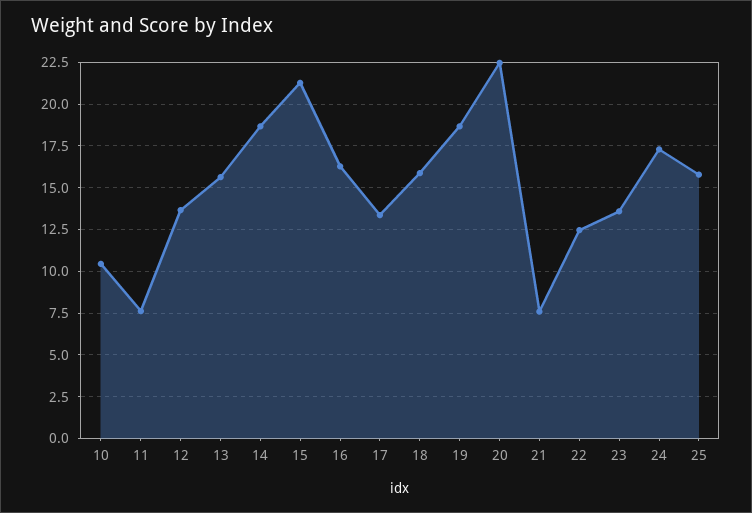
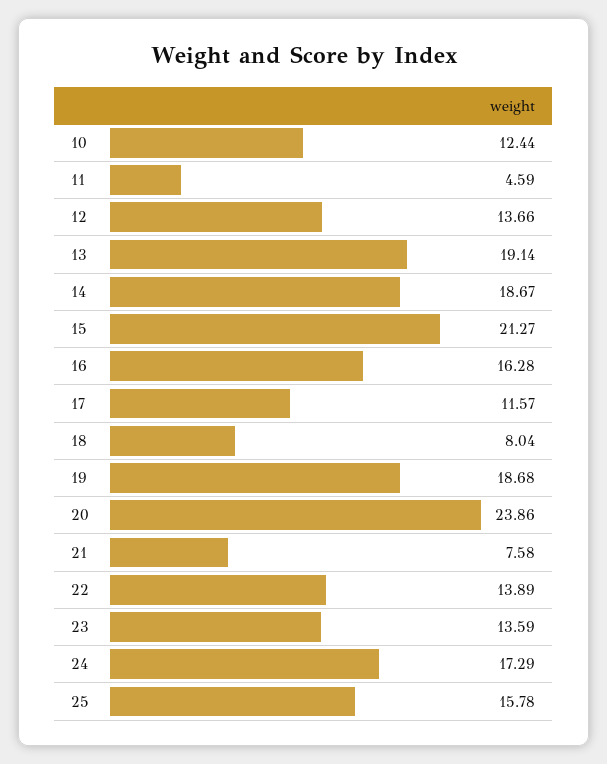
  {
-   "10": 10.5,
+   "10": 12.44,
-   "11": 7.5,
+   "11": 4.59,
    "12": 13.66,
-   "13": 15.5,
+   "13": 19.14,
    "14": 18.67,
    "15": 21.27,
    "16": 16.28,
-   "17": 13.5,
+   "17": 11.57,
-   "18": 16,
+   "18": 8.04,
    "19": 18.68,
-   "20": 22.5,
+   "20": 23.86,
    "21": 7.58,
-   "22": 12.5,
+   "22": 13.89,
    "23": 13.59,
    "24": 17.29,
    "25": 15.78
  }

